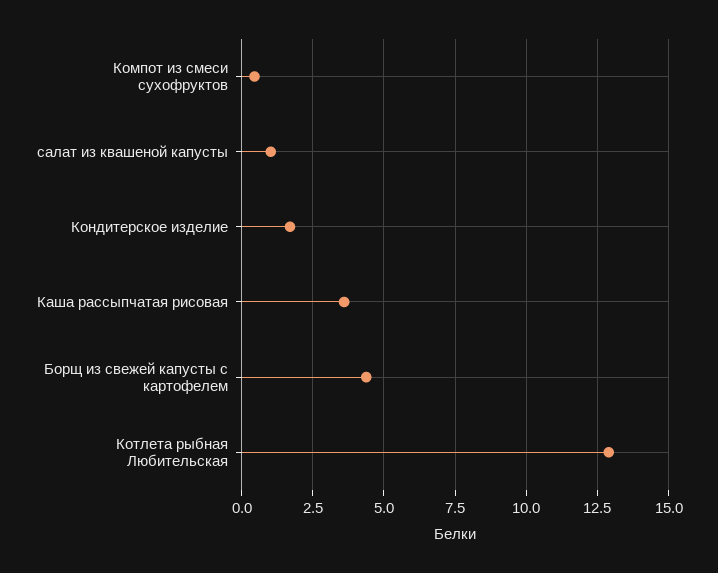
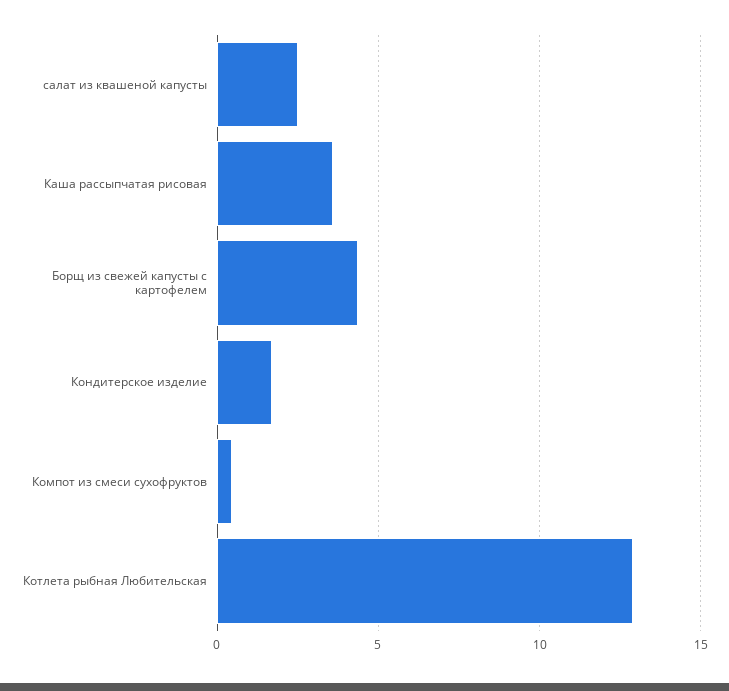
  {
    "Компот из смеси сухофруктов": 0.5,
-   "салат из квашеной капусты": 1,
+   "салат из квашеной капусты": 2.5,
    "Кондитерское изделие": 1.75,
    "Каша рассыпчатая рисовая": 3.5,
    "Борщ из свежей капусты с картофелем": 4.5,
    "Котлета рыбная Любительская": 13
  }

